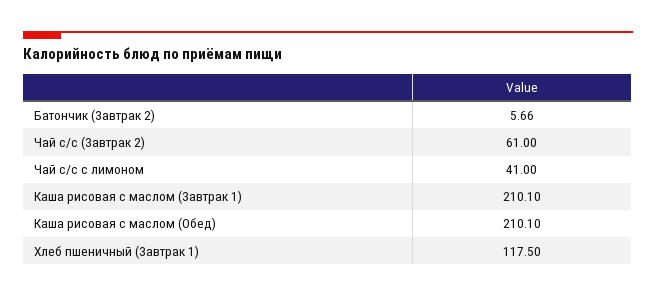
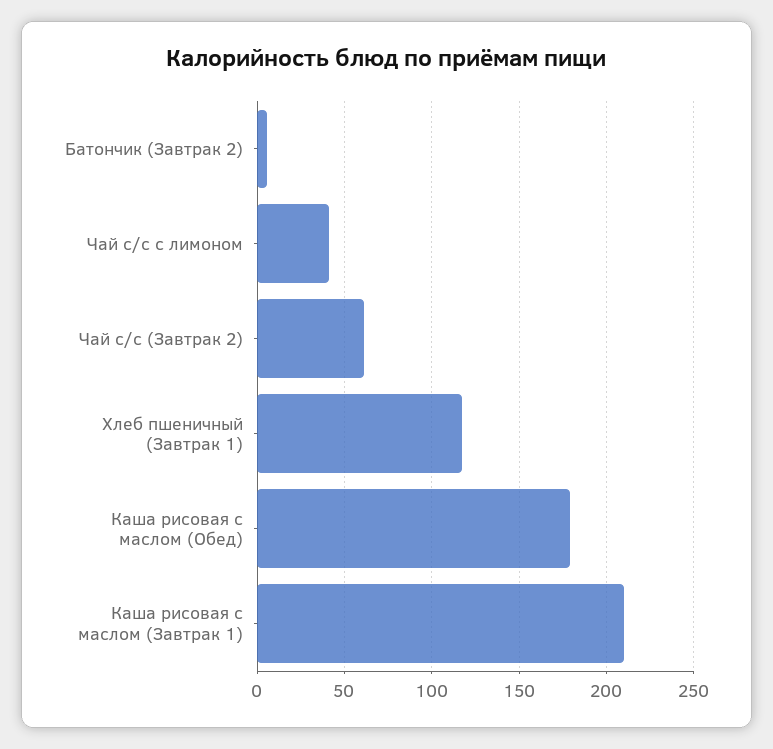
  {
    "Батончик (Завтрак 2)": 5.66,
    "Чай с/с (Завтрак 2)": 61,
    "Чай с/с с лимоном": 41,
    "Каша рисовая с маслом (Завтрак 1)": 210.1,
-   "Каша рисовая с маслом (Обед)": 210.1,
+   "Каша рисовая с маслом (Обед)": 180,
    "Хлеб пшеничный (Завтрак 1)": 117.5
  }

